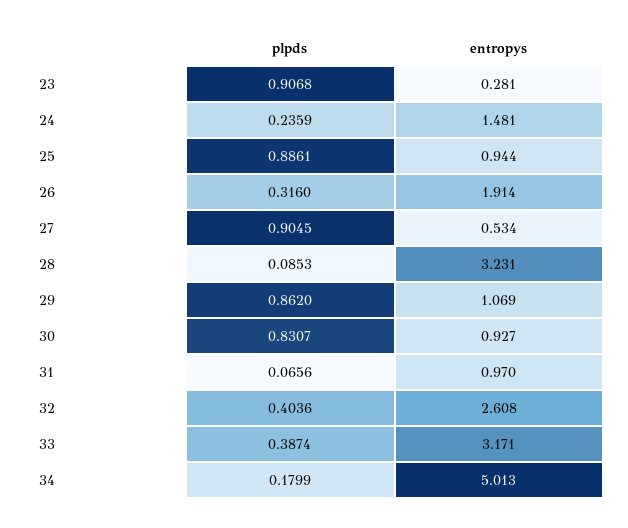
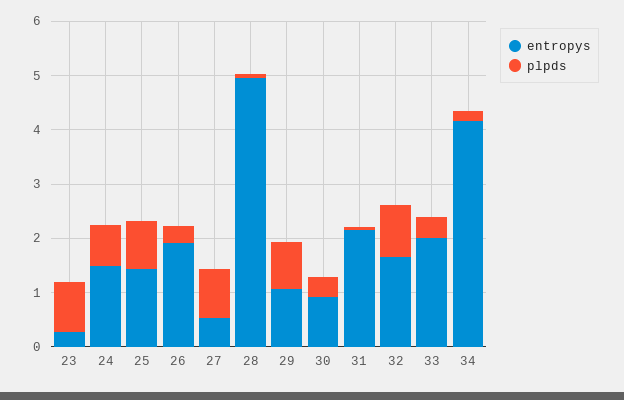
  {
    "plpds": {
      "23": 0.9068,
-     "24": 0.2359,
+     "24": 0.8,
      "25": 0.8861,
      "26": 0.316,
      "27": 0.9045,
      "28": 0.0853,
      "29": 0.862,
-     "30": 0.8307,
+     "30": 0.4,
      "31": 0.0656,
-     "32": 0.4036,
+     "32": 1,
      "33": 0.3874,
      "34": 0.1799
    },
    "entropys": {
      "23": 0.281,
      "24": 1.481,
-     "25": 0.944,
+     "25": 1.4,
      "26": 1.914,
      "27": 0.534,
-     "28": 3.231,
+     "28": 5,
      "29": 1.069,
      "30": 0.927,
-     "31": 0.97,
+     "31": 2.2,
-     "32": 2.608,
+     "32": 1.6,
-     "33": 3.171,
+     "33": 2,
-     "34": 5.013
+     "34": 4.2
    }
  }

